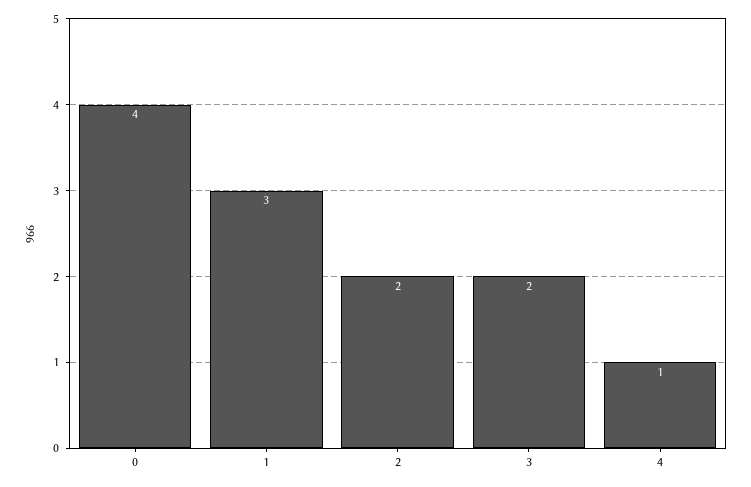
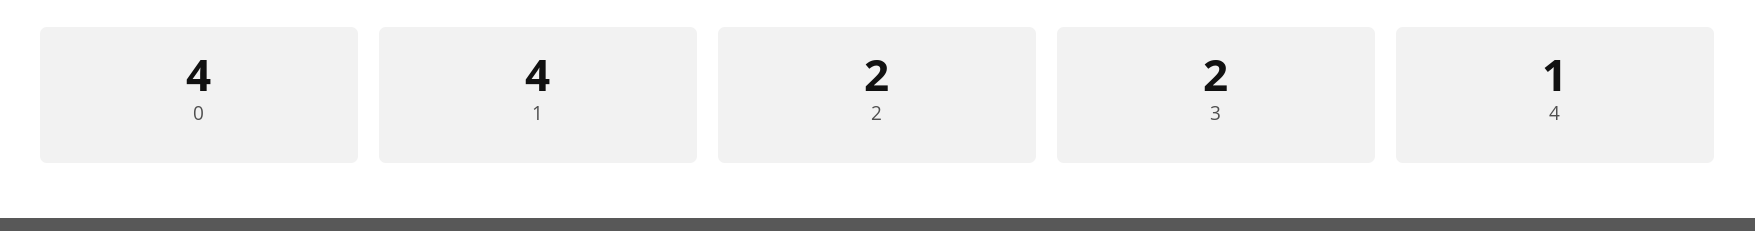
  {
    "0": 4,
-   "1": 3,
+   "1": 4,
    "2": 2,
    "3": 2,
    "4": 1
  }

